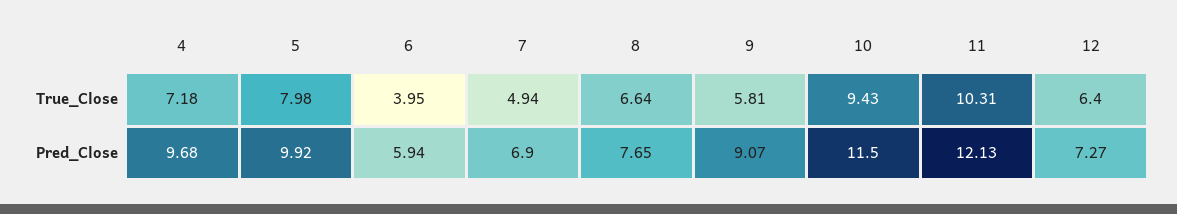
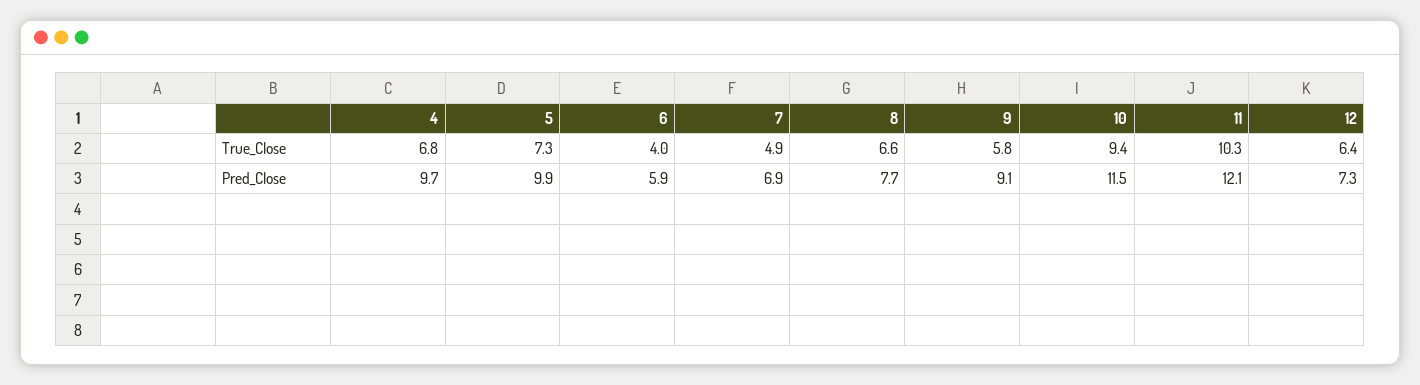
  {
    "4": {
-     "True_Close": 7.18,
+     "True_Close": 6.8,
      "Pred_Close": 9.68
    },
    "5": {
-     "True_Close": 7.98,
+     "True_Close": 7.3,
      "Pred_Close": 9.92
    },
    "6": {
      "True_Close": 3.95,
      "Pred_Close": 5.94
    },
    "7": {
      "True_Close": 4.94,
      "Pred_Close": 6.9
    },
    "8": {
      "True_Close": 6.64,
      "Pred_Close": 7.65
    },
    "9": {
      "True_Close": 5.81,
      "Pred_Close": 9.07
    },
    "10": {
      "True_Close": 9.43,
      "Pred_Close": 11.5
    },
    "11": {
      "True_Close": 10.31,
      "Pred_Close": 12.13
    },
    "12": {
      "True_Close": 6.4,
      "Pred_Close": 7.27
    }
  }

